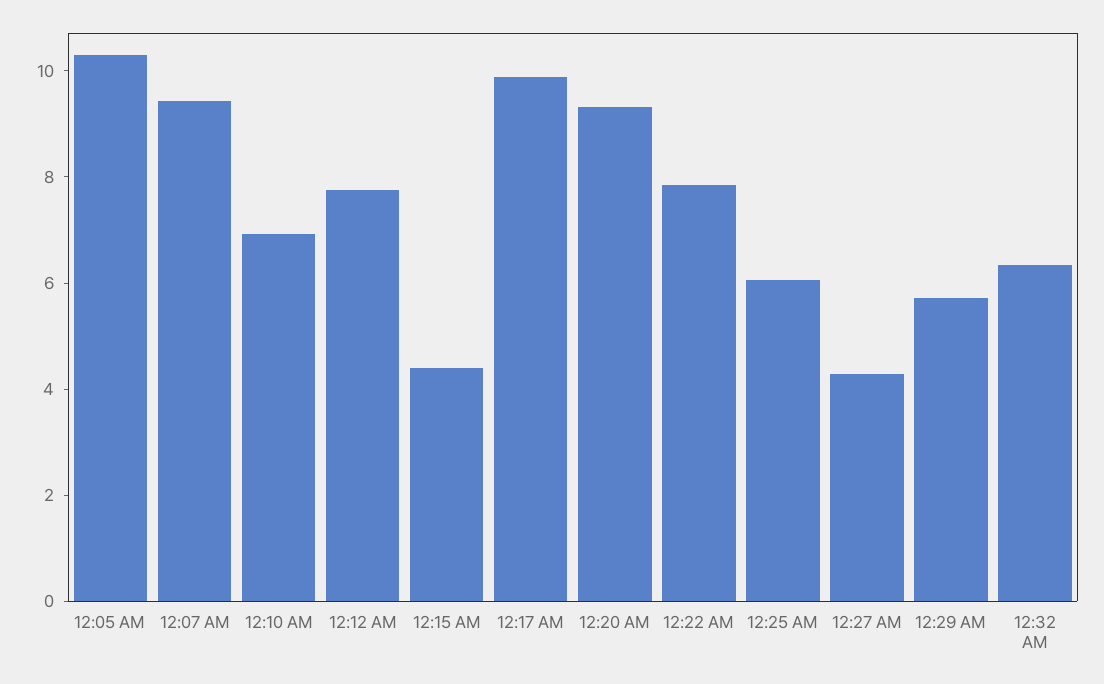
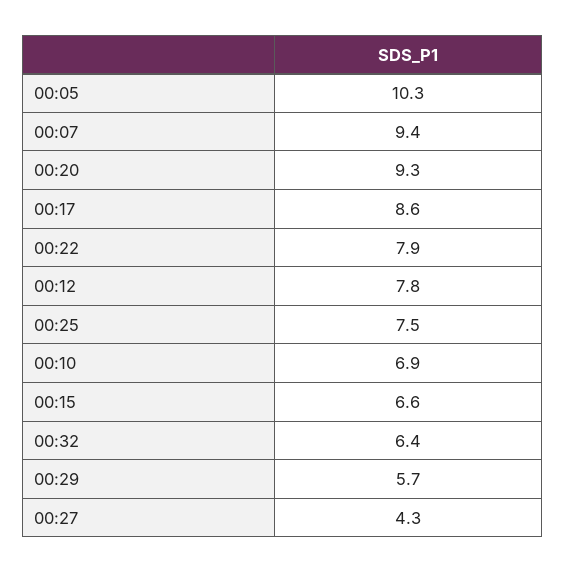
  {
    "12:05 AM": 10.3,
    "12:07 AM": 9.4,
    "12:10 AM": 6.9,
    "12:12 AM": 7.8,
-   "12:15 AM": 4.5,
+   "12:15 AM": 6.6,
-   "12:17 AM": 10,
+   "12:17 AM": 8.6,
    "12:20 AM": 9.3,
    "12:22 AM": 7.9,
-   "12:25 AM": 6,
+   "12:25 AM": 7.5,
    "12:27 AM": 4.3,
    "12:29 AM": 5.7,
    "12:32 AM": 6.4
  }

